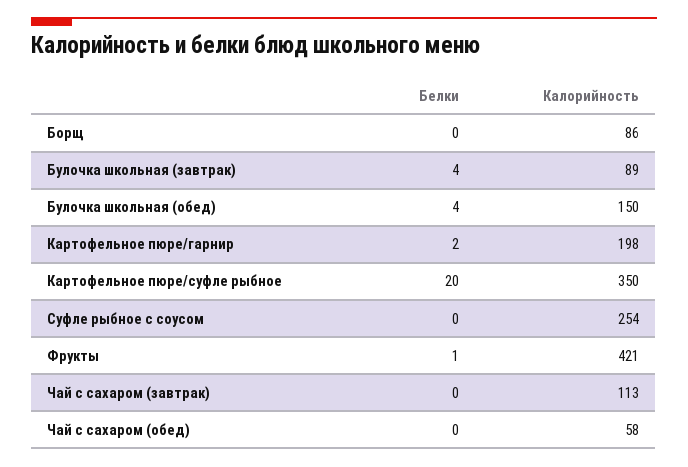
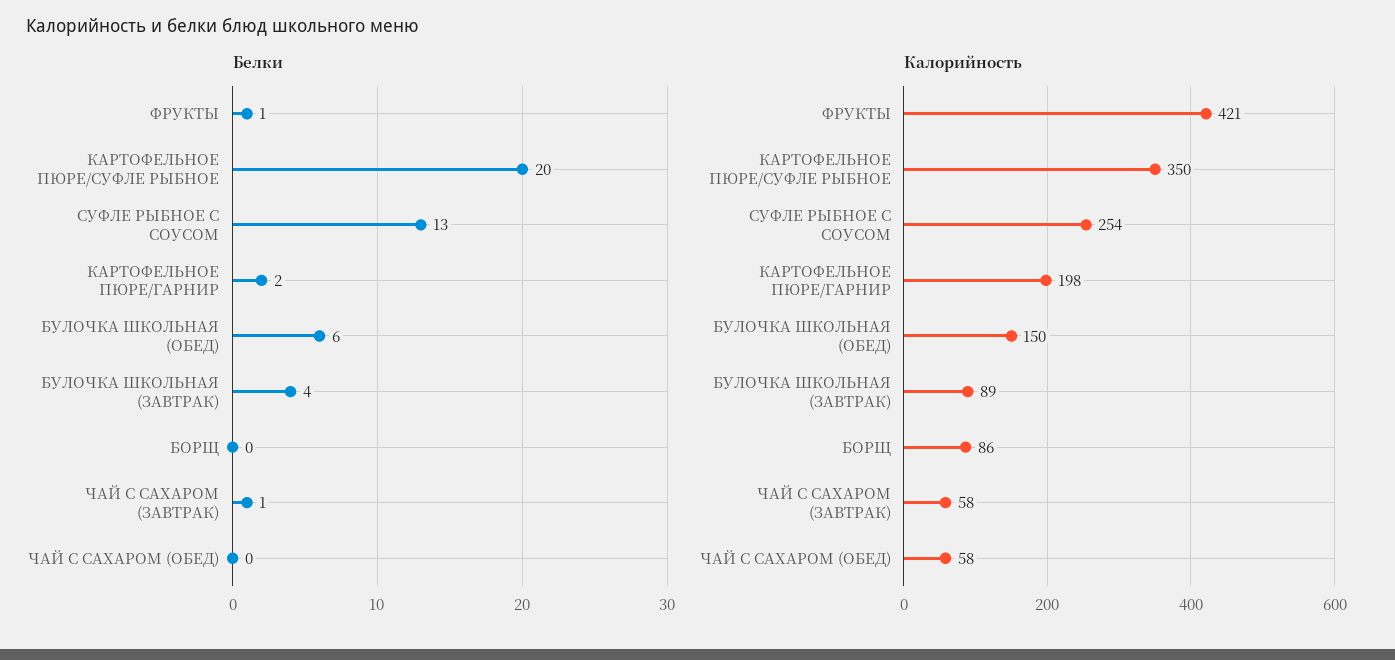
  {
    "Белки": {
      "Борщ": 0,
      "Булочка школьная (завтрак)": 4,
-     "Булочка школьная (обед)": 4,
+     "Булочка школьная (обед)": 6,
      "Картофельное пюре/гарнир": 2,
      "Картофельное пюре/суфле рыбное": 20,
-     "Суфле рыбное с соусом": 0,
+     "Суфле рыбное с соусом": 13,
      "Фрукты": 1,
-     "Чай с сахаром (завтрак)": 0,
+     "Чай с сахаром (завтрак)": 1,
      "Чай с сахаром (обед)": 0
    },
    "Калорийность": {
      "Борщ": 86,
      "Булочка школьная (завтрак)": 89,
      "Булочка школьная (обед)": 150,
      "Картофельное пюре/гарнир": 198,
      "Картофельное пюре/суфле рыбное": 350,
      "Суфле рыбное с соусом": 254,
      "Фрукты": 421,
-     "Чай с сахаром (завтрак)": 113,
+     "Чай с сахаром (завтрак)": 58,
      "Чай с сахаром (обед)": 58
    }
  }

